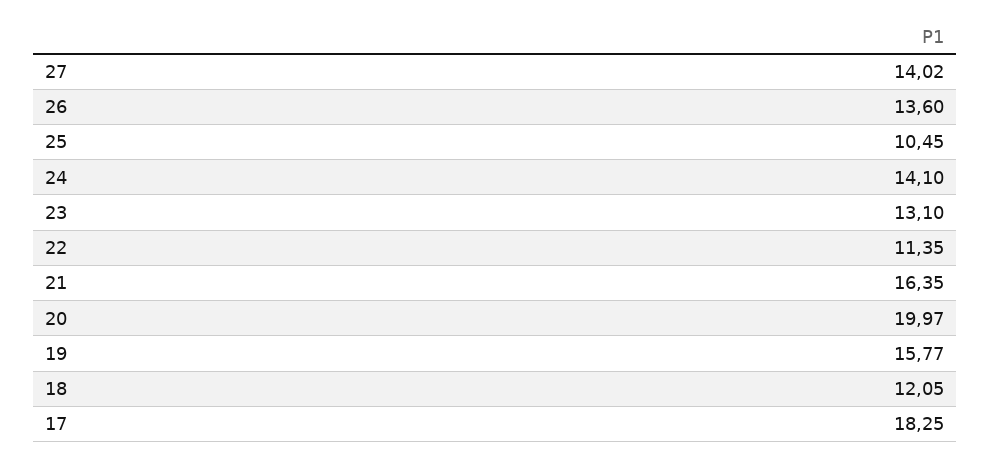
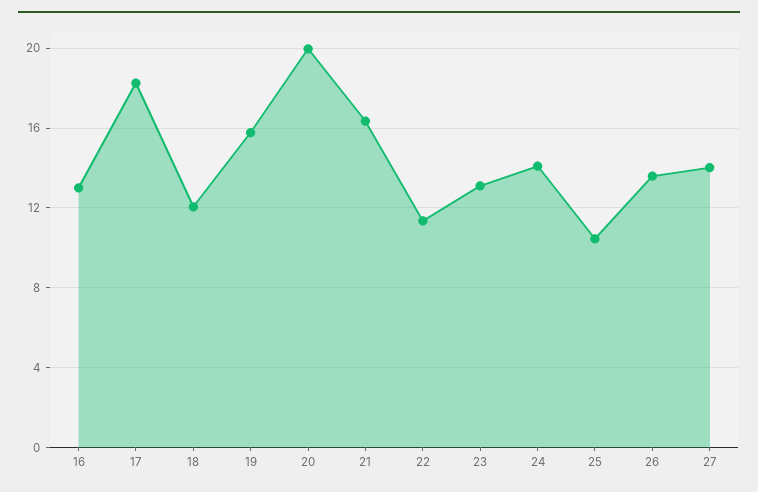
  {
    "27": 14.02,
    "26": 13.6,
    "25": 10.45,
    "24": 14.1,
    "23": 13.1,
    "22": 11.35,
    "21": 16.35,
    "20": 19.97,
    "19": 15.77,
    "18": 12.05,
-   "17": 18.25
+   "17": 18.25,
+   "16": 13
  }

